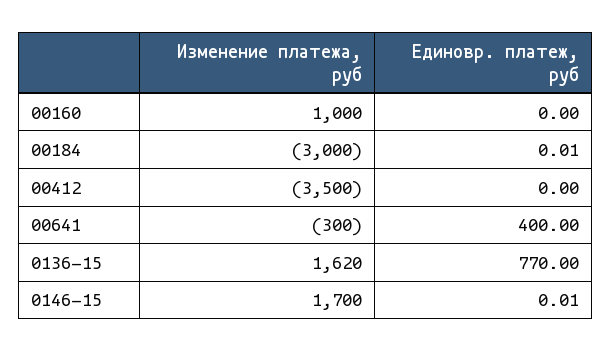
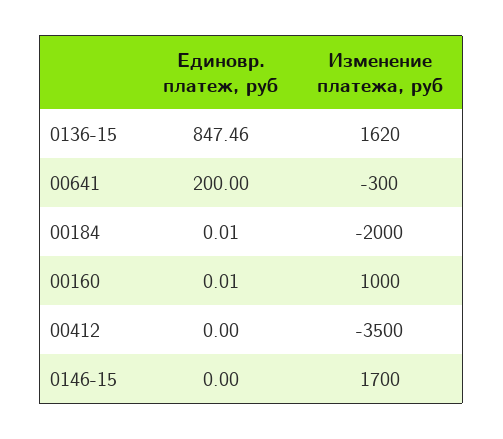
  {
    "Изменение платежа, руб": {
      "00160": 1000,
-     "00184": -3000,
+     "00184": -2000,
      "00412": -3500,
      "00641": -300,
      "0136-15": 1620,
      "0146-15": 1700
    },
    "Единовр. платеж, руб": {
-     "00160": 0,
+     "00160": 0.01,
      "00184": 0.01,
      "00412": 0,
-     "00641": 400,
+     "00641": 200,
-     "0136-15": 770,
+     "0136-15": 847.46,
-     "0146-15": 0.01
+     "0146-15": 0
    }
  }

